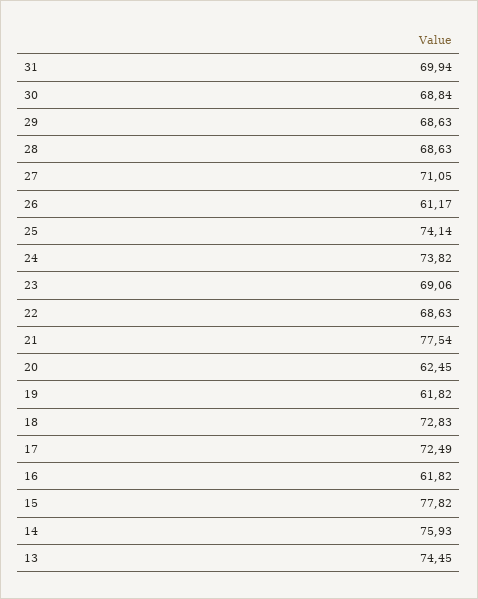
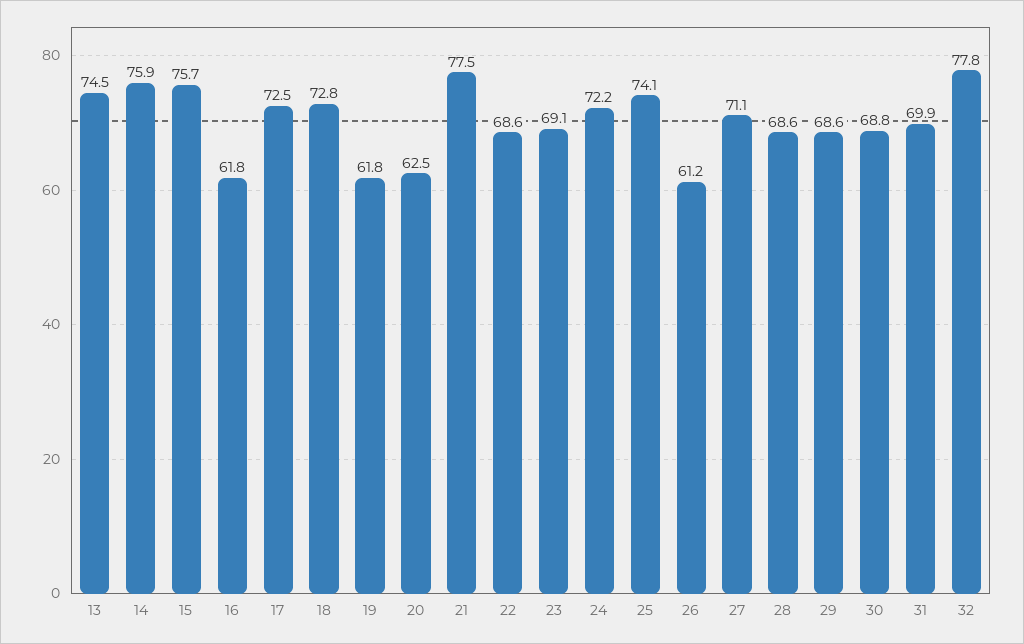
  {
    "31": 69.94,
    "30": 68.84,
    "29": 68.63,
    "28": 68.63,
    "27": 71.05,
    "26": 61.17,
    "25": 74.14,
-   "24": 73.82,
+   "24": 72.2,
    "23": 69.06,
    "22": 68.63,
    "21": 77.54,
    "20": 62.45,
    "19": 61.82,
    "18": 72.83,
    "17": 72.49,
    "16": 61.82,
-   "15": 77.82,
+   "15": 75.7,
    "14": 75.93,
-   "13": 74.45
+   "13": 74.45,
+   "32": 77.8
  }

